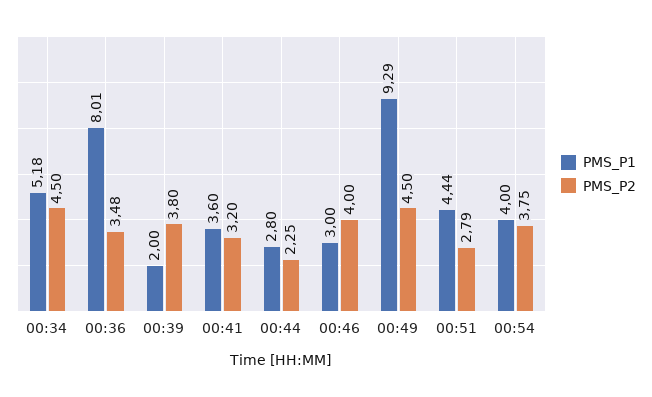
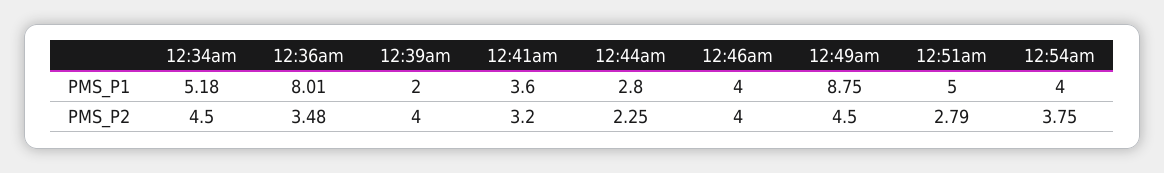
  {
    "PMS_P1": {
      "00:34": 5.18,
      "00:36": 8.01,
      "00:39": 2,
      "00:41": 3.6,
      "00:44": 2.8,
-     "00:46": 3,
+     "00:46": 4,
-     "00:49": 9.29,
+     "00:49": 8.75,
-     "00:51": 4.44,
+     "00:51": 5,
      "00:54": 4
    },
    "PMS_P2": {
      "00:34": 4.5,
      "00:36": 3.48,
-     "00:39": 3.8,
+     "00:39": 4,
      "00:41": 3.2,
      "00:44": 2.25,
      "00:46": 4,
      "00:49": 4.5,
      "00:51": 2.79,
      "00:54": 3.75
    }
  }

